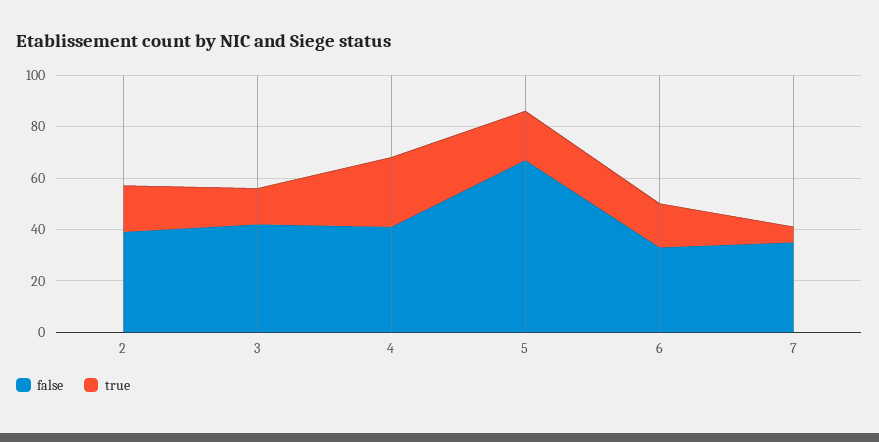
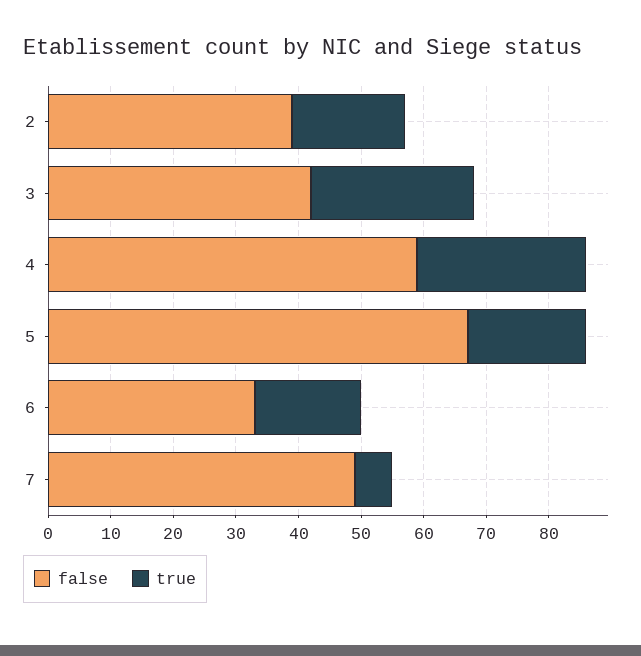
  {
    "false": {
      "2": 40,
      "3": 40,
-     "4": 40,
+     "4": 60,
      "5": 65,
      "6": 35,
-     "7": 35
+     "7": 50
    },
    "true": {
      "2": 20,
-     "3": 15,
+     "3": 25,
      "4": 25,
      "5": 20,
      "6": 15,
      "7": 5
    }
  }

